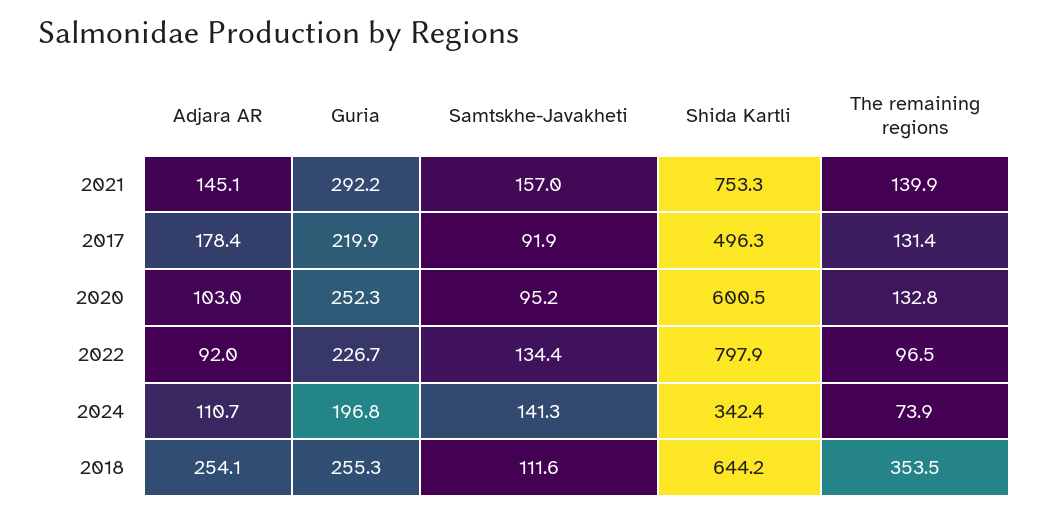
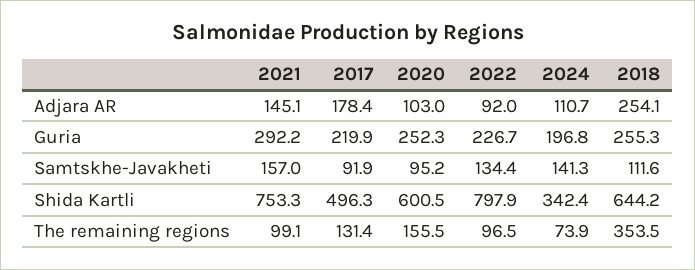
  {
    "Adjara AR": {
      "2021": 145.1,
      "2017": 178.4,
      "2020": 103,
      "2022": 92,
      "2024": 110.7,
      "2018": 254.1
    },
    "Guria": {
      "2021": 292.2,
      "2017": 219.9,
      "2020": 252.3,
      "2022": 226.7,
      "2024": 196.8,
      "2018": 255.3
    },
    "Samtskhe-Javakheti": {
      "2021": 157,
      "2017": 91.9,
      "2020": 95.2,
      "2022": 134.4,
      "2024": 141.3,
      "2018": 111.6
    },
    "Shida Kartli": {
      "2021": 753.3,
      "2017": 496.3,
      "2020": 600.5,
      "2022": 797.9,
      "2024": 342.4,
      "2018": 644.2
    },
    "The remaining regions": {
-     "2021": 139.9,
+     "2021": 99.1,
      "2017": 131.4,
-     "2020": 132.8,
+     "2020": 155.5,
      "2022": 96.5,
      "2024": 73.9,
      "2018": 353.5
    }
  }

